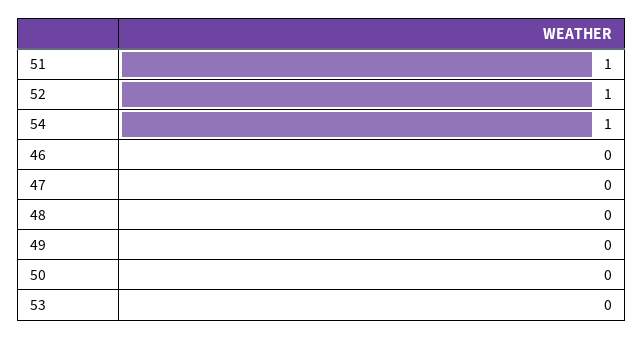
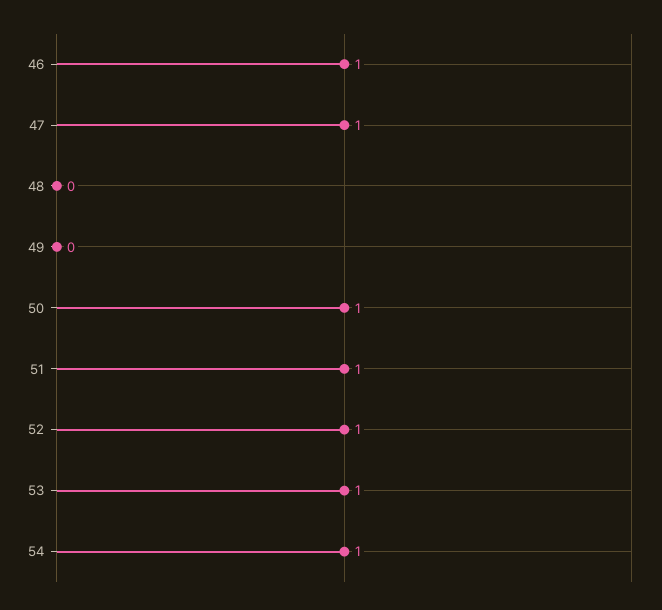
  {
    "51": 1,
    "52": 1,
    "54": 1,
-   "46": 0,
+   "46": 1,
-   "47": 0,
+   "47": 1,
    "48": 0,
    "49": 0,
-   "50": 0,
+   "50": 1,
-   "53": 0
+   "53": 1
  }

